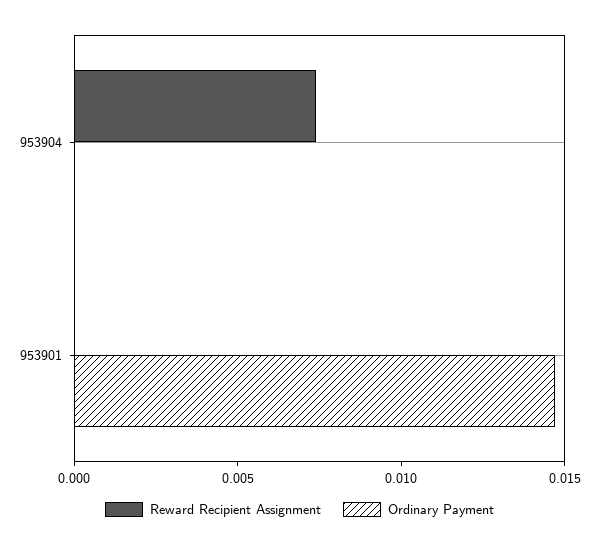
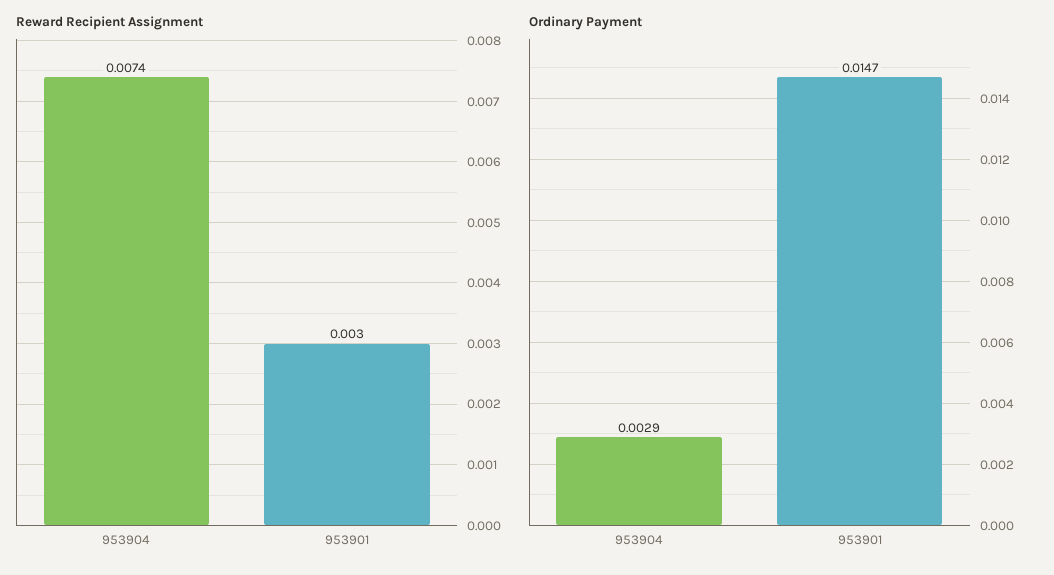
  {
    "Reward Recipient Assignment": {
      "953904": 0.0074,
-     "953901": 0
+     "953901": 0.003
    },
    "Ordinary Payment": {
-     "953904": 0,
+     "953904": 0.0029,
      "953901": 0.0147
    }
  }

